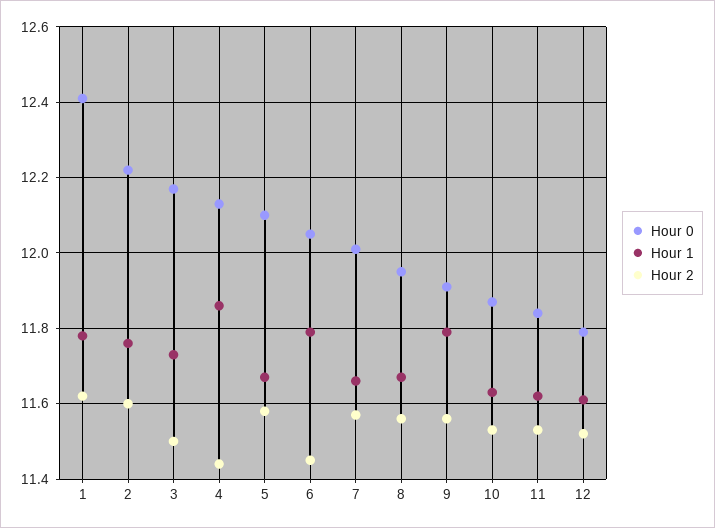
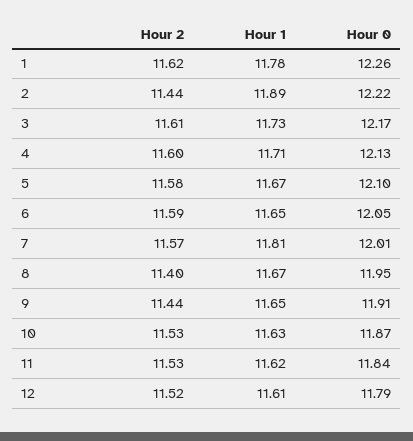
  {
    "Hour 0": {
-     "1": 12.4,
+     "1": 12.26,
      "2": 12.22,
      "3": 12.17,
      "4": 12.13,
      "5": 12.1,
      "6": 12.05,
      "7": 12.01,
      "8": 11.95,
      "9": 11.91,
      "10": 11.87,
      "11": 11.84,
      "12": 11.79
    },
    "Hour 1": {
      "1": 11.78,
-     "2": 11.75,
+     "2": 11.89,
      "3": 11.73,
-     "4": 11.85,
+     "4": 11.71,
      "5": 11.67,
-     "6": 11.8,
+     "6": 11.65,
-     "7": 11.65,
+     "7": 11.81,
      "8": 11.67,
-     "9": 11.8,
+     "9": 11.65,
      "10": 11.63,
      "11": 11.62,
      "12": 11.61
    },
    "Hour 2": {
      "1": 11.62,
-     "2": 11.6,
+     "2": 11.44,
-     "3": 11.5,
+     "3": 11.61,
-     "4": 11.45,
+     "4": 11.6,
      "5": 11.58,
-     "6": 11.45,
+     "6": 11.59,
      "7": 11.57,
-     "8": 11.55,
+     "8": 11.4,
-     "9": 11.55,
+     "9": 11.44,
      "10": 11.53,
      "11": 11.53,
      "12": 11.52
    }
  }

